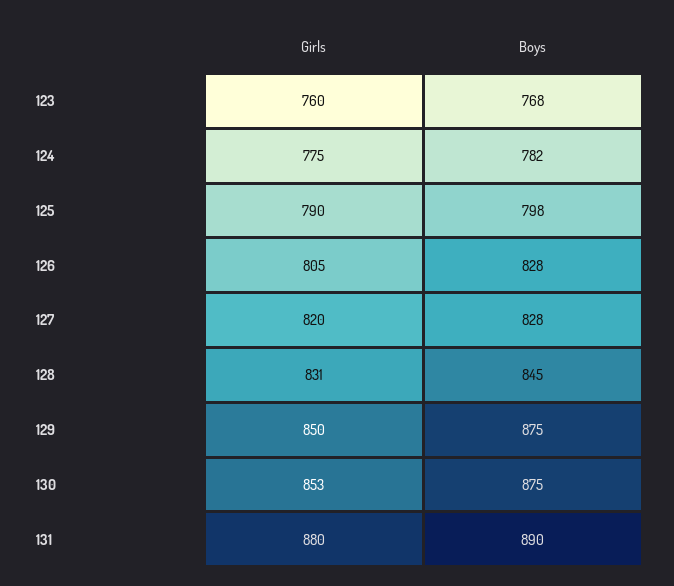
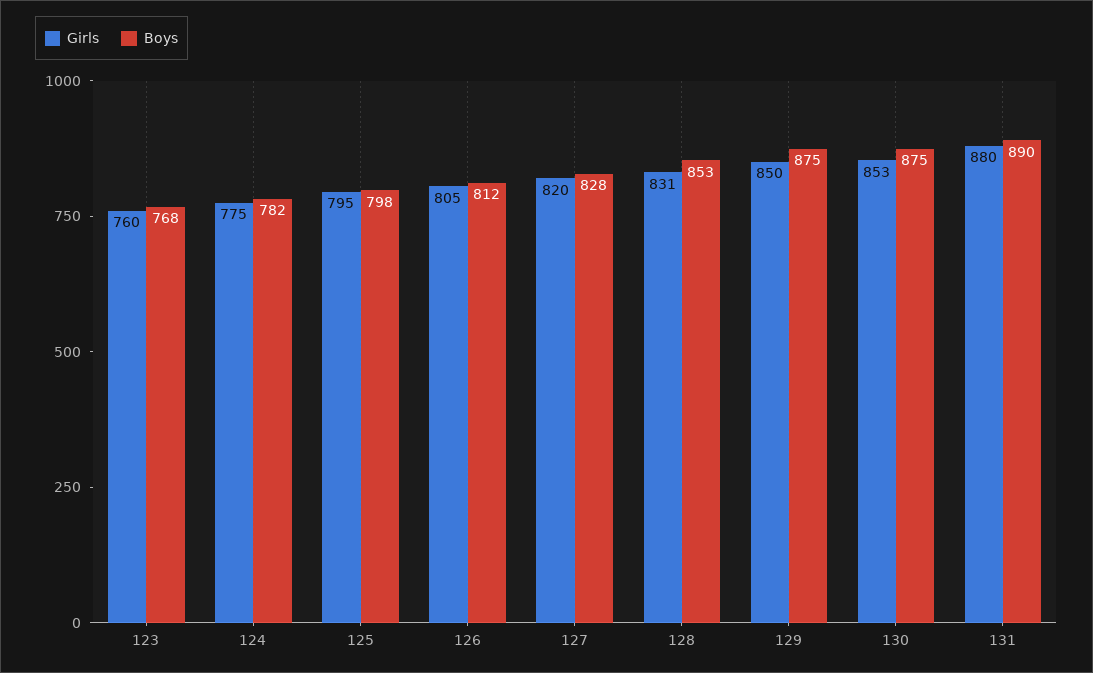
  {
    "Girls": {
      "123": 760,
      "124": 775,
-     "125": 790,
+     "125": 795,
      "126": 805,
      "127": 820,
      "128": 831,
      "129": 850,
      "130": 853,
      "131": 880
    },
    "Boys": {
      "123": 768,
      "124": 782,
      "125": 798,
-     "126": 828,
+     "126": 812,
      "127": 828,
-     "128": 845,
+     "128": 853,
      "129": 875,
      "130": 875,
      "131": 890
    }
  }

